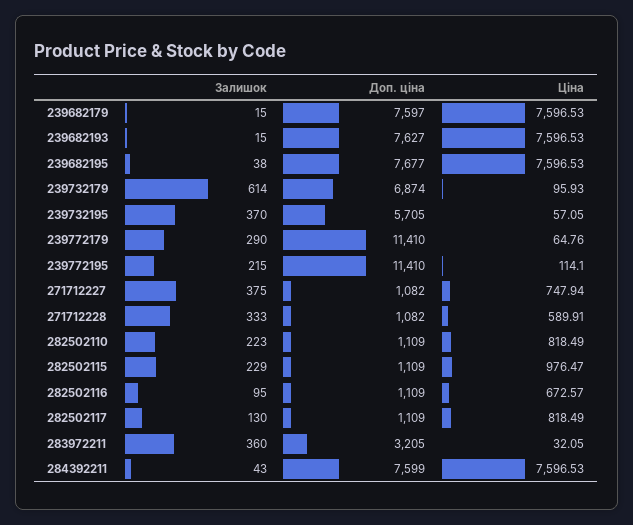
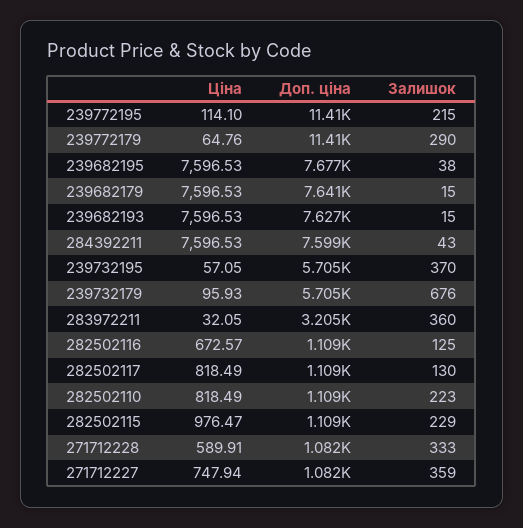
  {
    "Залишок": {
      "239682179": 15,
      "239682193": 15,
      "239682195": 38,
-     "239732179": 614,
+     "239732179": 676,
      "239732195": 370,
      "239772179": 290,
      "239772195": 215,
-     "271712227": 375,
+     "271712227": 359,
      "271712228": 333,
      "282502110": 223,
      "282502115": 229,
-     "282502116": 95,
+     "282502116": 125,
      "282502117": 130,
      "283972211": 360,
      "284392211": 43
    },
    "Доп. ціна": {
-     "239682179": 7597,
+     "239682179": 7641,
      "239682193": 7627,
      "239682195": 7677,
-     "239732179": 6874,
+     "239732179": 5705,
      "239732195": 5705,
      "239772179": 11410,
      "239772195": 11410,
      "271712227": 1082,
      "271712228": 1082,
      "282502110": 1109,
      "282502115": 1109,
      "282502116": 1109,
      "282502117": 1109,
      "283972211": 3205,
      "284392211": 7599
    },
    "Ціна": {
      "239682179": 7596.53,
      "239682193": 7596.53,
      "239682195": 7596.53,
      "239732179": 95.93,
      "239732195": 57.05,
      "239772179": 64.76,
      "239772195": 114.1,
      "271712227": 747.94,
      "271712228": 589.91,
      "282502110": 818.49,
      "282502115": 976.47,
      "282502116": 672.57,
      "282502117": 818.49,
      "283972211": 32.05,
      "284392211": 7596.53
    }
  }

